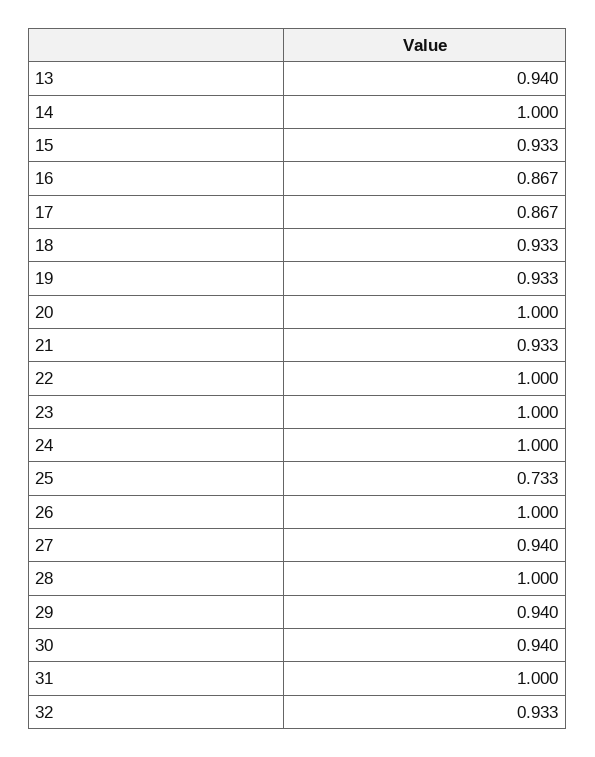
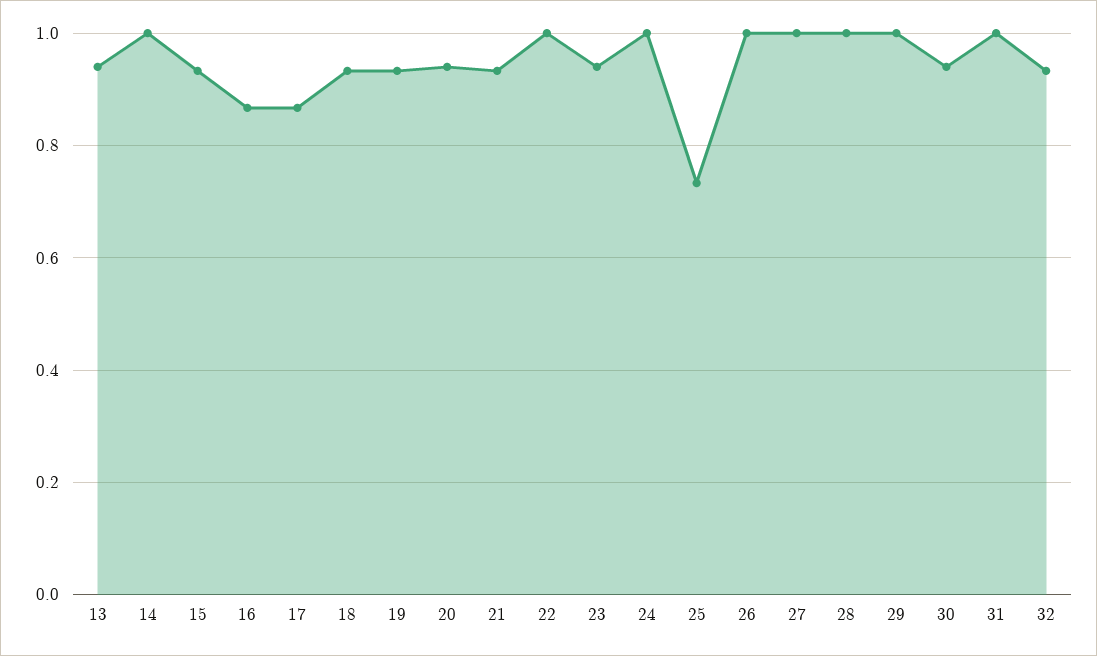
  {
    "13": 0.94,
    "14": 1,
    "15": 0.933,
    "16": 0.867,
    "17": 0.867,
    "18": 0.933,
    "19": 0.933,
-   "20": 1,
+   "20": 0.94,
    "21": 0.933,
    "22": 1,
-   "23": 1,
+   "23": 0.94,
    "24": 1,
    "25": 0.733,
    "26": 1,
-   "27": 0.94,
+   "27": 1,
    "28": 1,
-   "29": 0.94,
+   "29": 1,
    "30": 0.94,
    "31": 1,
    "32": 0.933
  }

